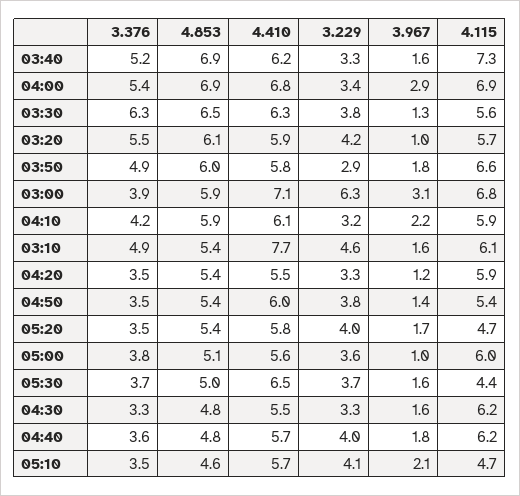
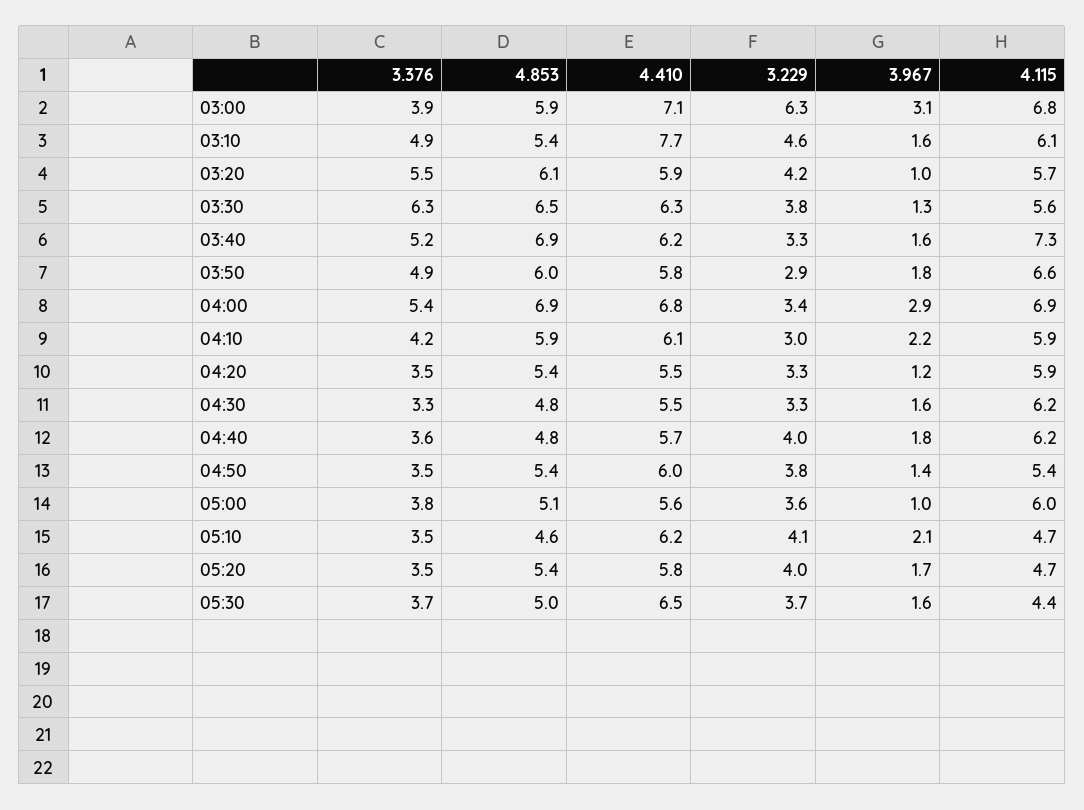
  {
    "3.376": {
      "03:40": 5.2,
      "04:00": 5.4,
      "03:30": 6.3,
      "03:20": 5.5,
      "03:50": 4.9,
      "03:00": 3.9,
      "04:10": 4.2,
      "03:10": 4.9,
      "04:20": 3.5,
      "04:50": 3.5,
      "05:20": 3.5,
      "05:00": 3.8,
      "05:30": 3.7,
      "04:30": 3.3,
      "04:40": 3.6,
      "05:10": 3.5
    },
    "4.853": {
      "03:40": 6.9,
      "04:00": 6.9,
      "03:30": 6.5,
      "03:20": 6.1,
      "03:50": 6,
      "03:00": 5.9,
      "04:10": 5.9,
      "03:10": 5.4,
      "04:20": 5.4,
      "04:50": 5.4,
      "05:20": 5.4,
      "05:00": 5.1,
      "05:30": 5,
      "04:30": 4.8,
      "04:40": 4.8,
      "05:10": 4.6
    },
    "4.410": {
      "03:40": 6.2,
      "04:00": 6.8,
      "03:30": 6.3,
      "03:20": 5.9,
      "03:50": 5.8,
      "03:00": 7.1,
      "04:10": 6.1,
      "03:10": 7.7,
      "04:20": 5.5,
      "04:50": 6,
      "05:20": 5.8,
      "05:00": 5.6,
      "05:30": 6.5,
      "04:30": 5.5,
      "04:40": 5.7,
-     "05:10": 5.7
+     "05:10": 6.2
    },
    "3.229": {
      "03:40": 3.3,
      "04:00": 3.4,
      "03:30": 3.8,
      "03:20": 4.2,
      "03:50": 2.9,
      "03:00": 6.3,
-     "04:10": 3.2,
+     "04:10": 3,
      "03:10": 4.6,
      "04:20": 3.3,
      "04:50": 3.8,
      "05:20": 4,
      "05:00": 3.6,
      "05:30": 3.7,
      "04:30": 3.3,
      "04:40": 4,
      "05:10": 4.1
    },
    "3.967": {
      "03:40": 1.6,
      "04:00": 2.9,
      "03:30": 1.3,
      "03:20": 1,
      "03:50": 1.8,
      "03:00": 3.1,
      "04:10": 2.2,
      "03:10": 1.6,
      "04:20": 1.2,
      "04:50": 1.4,
      "05:20": 1.7,
      "05:00": 1,
      "05:30": 1.6,
      "04:30": 1.6,
      "04:40": 1.8,
      "05:10": 2.1
    },
    "4.115": {
      "03:40": 7.3,
      "04:00": 6.9,
      "03:30": 5.6,
      "03:20": 5.7,
      "03:50": 6.6,
      "03:00": 6.8,
      "04:10": 5.9,
      "03:10": 6.1,
      "04:20": 5.9,
      "04:50": 5.4,
      "05:20": 4.7,
      "05:00": 6,
      "05:30": 4.4,
      "04:30": 6.2,
      "04:40": 6.2,
      "05:10": 4.7
    }
  }

